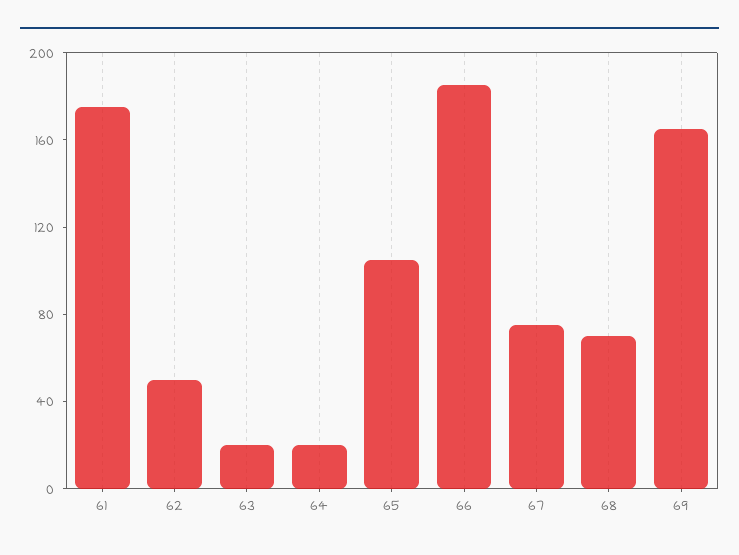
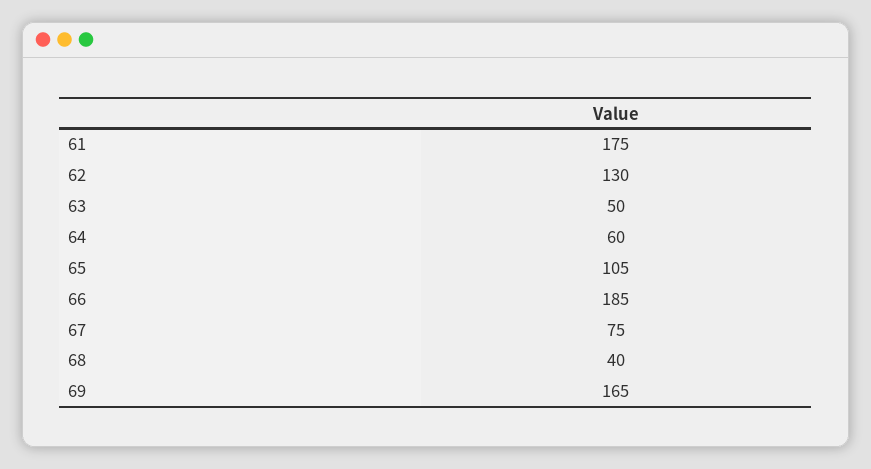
  {
    "61": 175,
-   "62": 50,
+   "62": 130,
-   "63": 20,
+   "63": 50,
-   "64": 20,
+   "64": 60,
    "65": 105,
    "66": 185,
    "67": 75,
-   "68": 70,
+   "68": 40,
    "69": 165
  }

